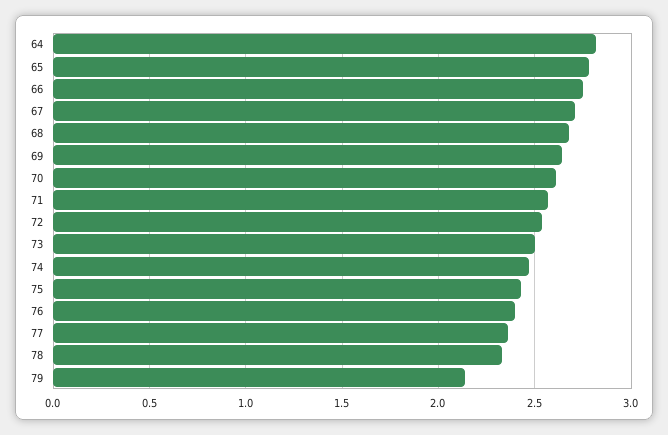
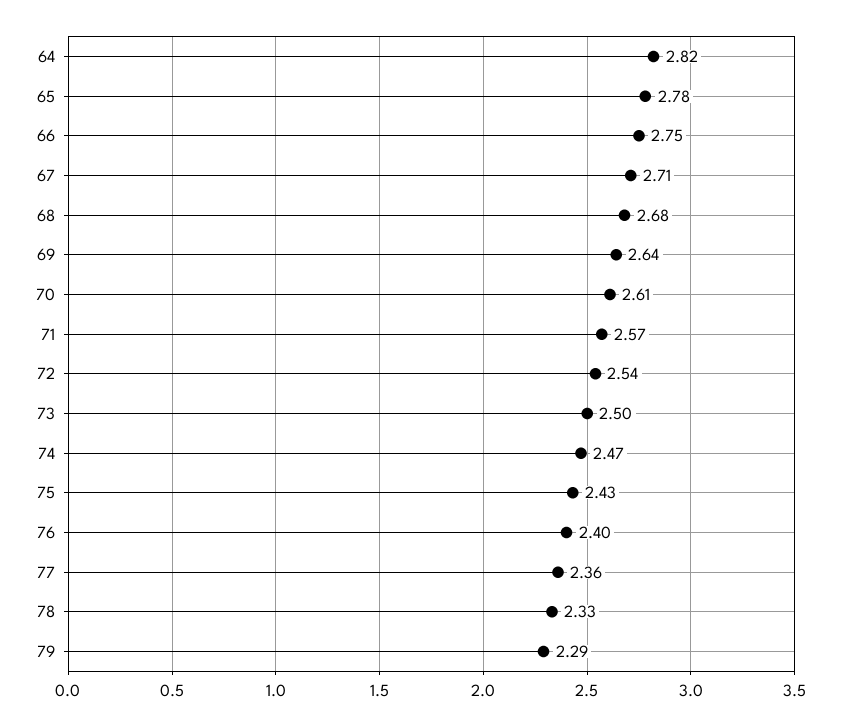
  {
    "64": 2.82,
    "65": 2.78,
    "66": 2.75,
    "67": 2.71,
    "68": 2.68,
    "69": 2.64,
    "70": 2.61,
    "71": 2.57,
    "72": 2.54,
    "73": 2.5,
    "74": 2.47,
    "75": 2.43,
    "76": 2.4,
    "77": 2.36,
    "78": 2.33,
-   "79": 2.15
+   "79": 2.29
  }

